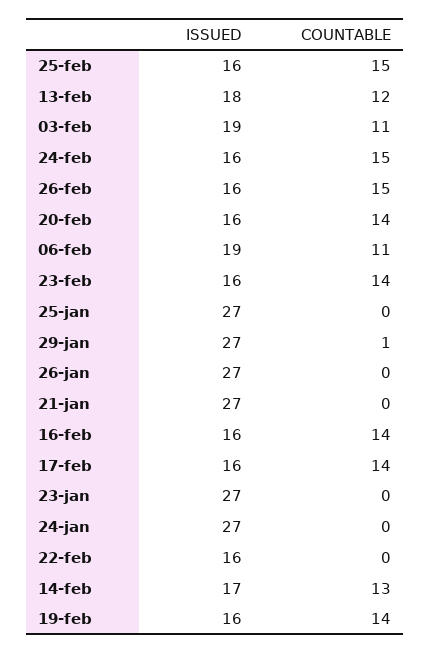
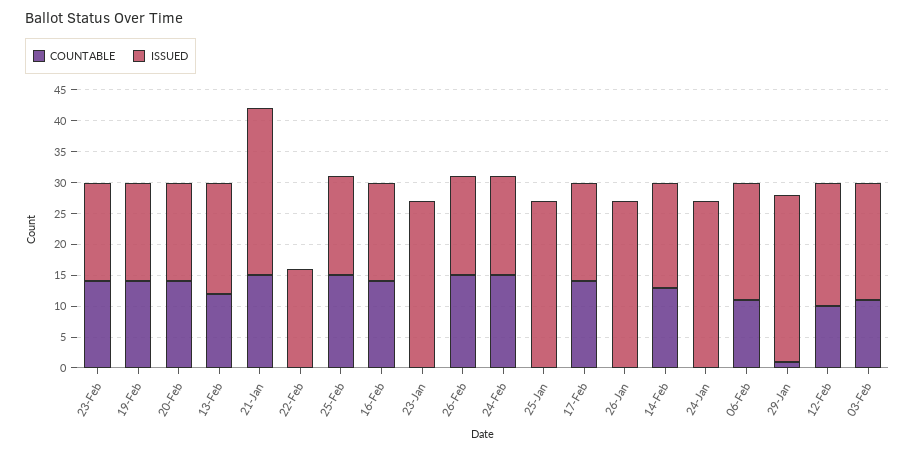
  {
    "ISSUED": {
      "25-feb": 16,
      "13-feb": 18,
      "03-feb": 19,
      "24-feb": 16,
      "26-feb": 16,
      "20-feb": 16,
      "06-feb": 19,
      "23-feb": 16,
      "25-jan": 27,
      "29-jan": 27,
      "26-jan": 27,
      "21-jan": 27,
      "16-feb": 16,
      "17-feb": 16,
      "23-jan": 27,
      "24-jan": 27,
      "22-feb": 16,
      "14-feb": 17,
-     "19-feb": 16
+     "19-feb": 16,
+     "12-Feb": 20
    },
    "COUNTABLE": {
      "25-feb": 15,
      "13-feb": 12,
      "03-feb": 11,
      "24-feb": 15,
      "26-feb": 15,
      "20-feb": 14,
      "06-feb": 11,
      "23-feb": 14,
      "25-jan": 0,
      "29-jan": 1,
      "26-jan": 0,
-     "21-jan": 0,
+     "21-jan": 15,
      "16-feb": 14,
      "17-feb": 14,
      "23-jan": 0,
      "24-jan": 0,
      "22-feb": 0,
      "14-feb": 13,
-     "19-feb": 14
+     "19-feb": 14,
+     "12-Feb": 10
    }
  }

